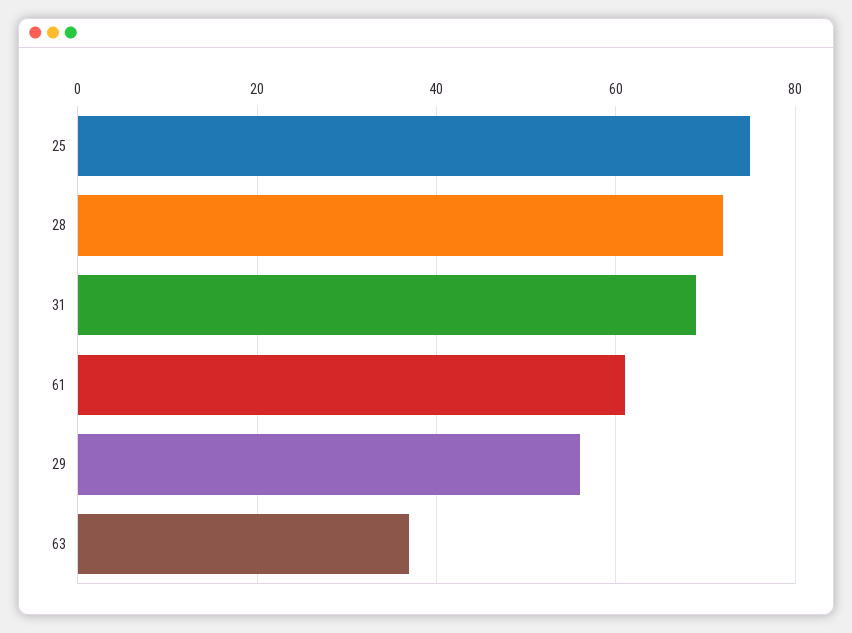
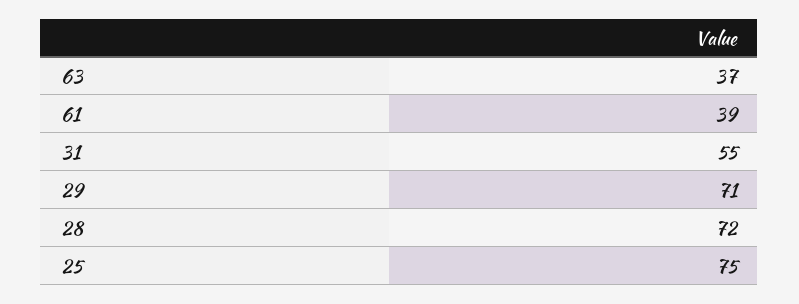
  {
    "25": 75,
    "28": 72,
-   "31": 70,
+   "31": 55,
-   "61": 60,
+   "61": 39,
-   "29": 55,
+   "29": 71,
    "63": 37
  }

